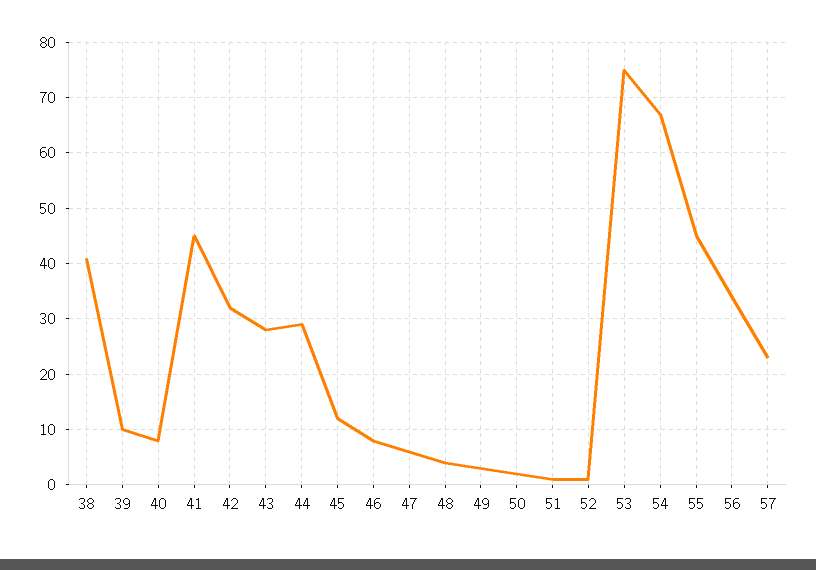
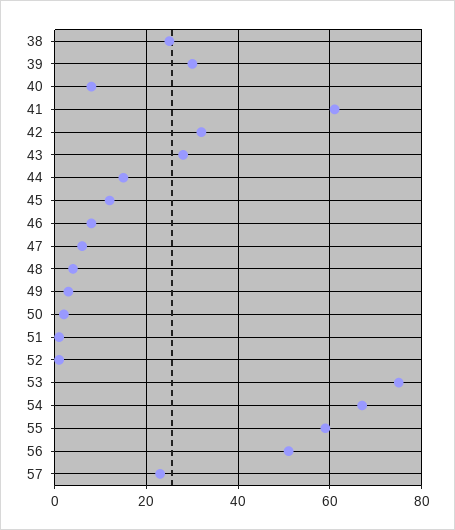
  {
-   "38": 40,
+   "38": 25,
-   "39": 10,
+   "39": 30,
    "40": 10,
-   "41": 45,
+   "41": 60,
    "42": 30,
    "43": 30,
-   "44": 30,
+   "44": 15,
    "45": 10,
    "46": 10,
    "47": 5,
    "48": 5,
    "49": 5,
    "50": 0,
    "51": 0,
    "52": 0,
    "53": 75,
    "54": 65,
-   "55": 45,
+   "55": 60,
-   "56": 35,
+   "56": 50,
    "57": 25
  }

